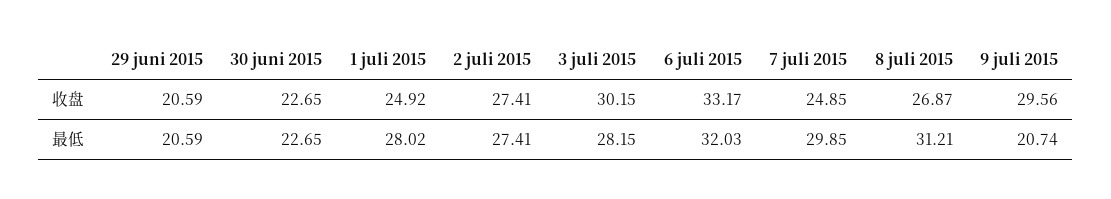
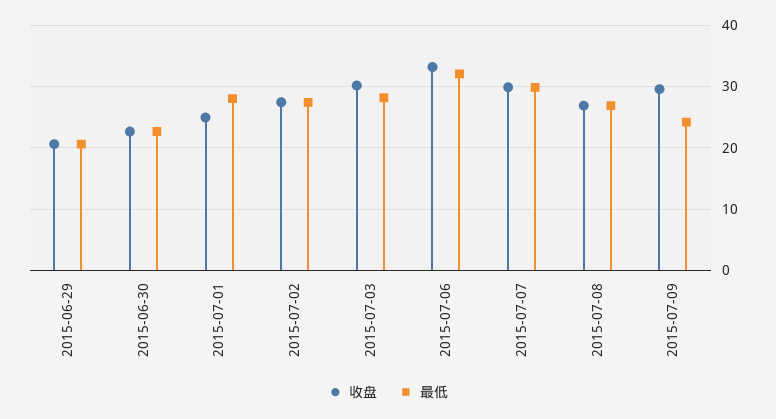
  {
    "收盘": {
      "29 juni 2015": 20.59,
      "30 juni 2015": 22.65,
      "1 juli 2015": 24.92,
      "2 juli 2015": 27.41,
      "3 juli 2015": 30.15,
      "6 juli 2015": 33.17,
-     "7 juli 2015": 24.85,
+     "7 juli 2015": 30,
      "8 juli 2015": 26.87,
      "9 juli 2015": 29.56
    },
    "最低": {
      "29 juni 2015": 20.59,
      "30 juni 2015": 22.65,
      "1 juli 2015": 28.02,
      "2 juli 2015": 27.41,
      "3 juli 2015": 28.15,
      "6 juli 2015": 32.03,
      "7 juli 2015": 29.85,
-     "8 juli 2015": 31.21,
+     "8 juli 2015": 27,
-     "9 juli 2015": 20.74
+     "9 juli 2015": 24
    }
  }

